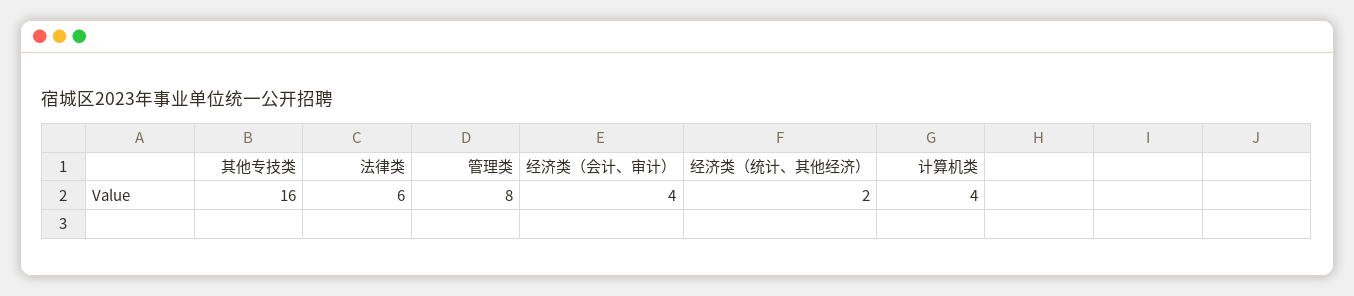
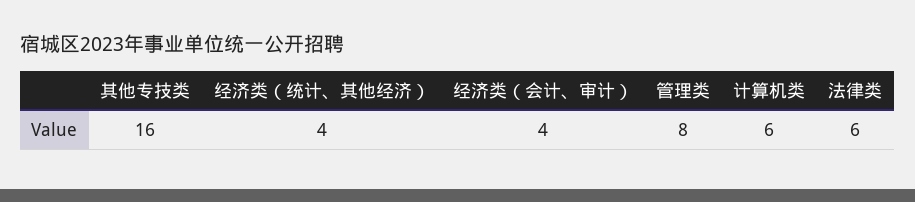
  {
    "其他专技类": 16,
    "法律类": 6,
    "管理类": 8,
    "经济类（会计、审计）": 4,
-   "经济类（统计、其他经济）": 2,
+   "经济类（统计、其他经济）": 4,
-   "计算机类": 4
+   "计算机类": 6
  }

